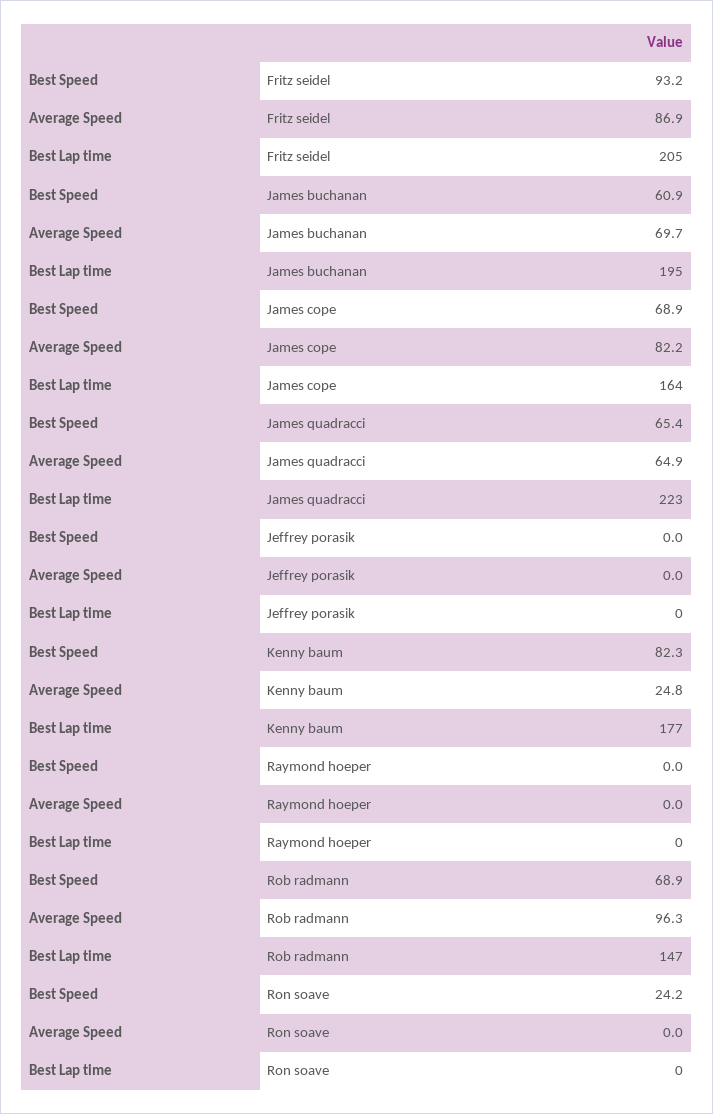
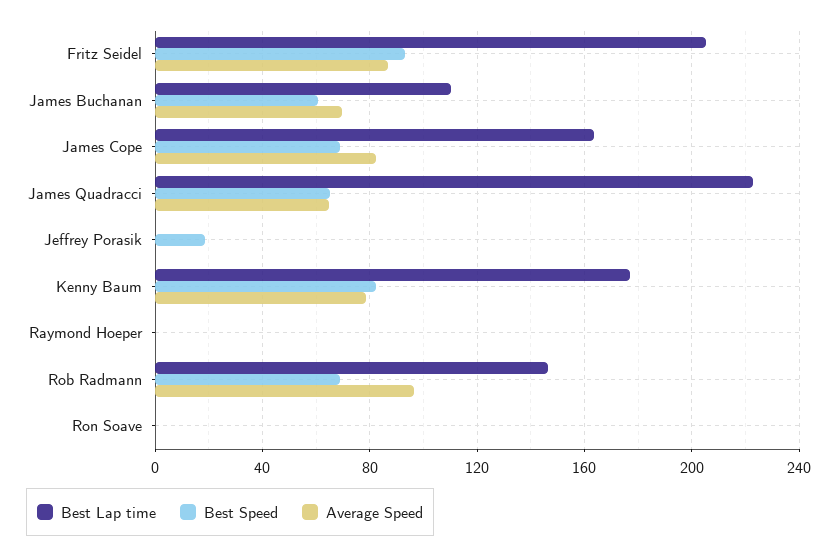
  {
    "Best Speed": {
      "Fritz seidel": 93.2,
      "James buchanan": 60.9,
      "James cope": 68.9,
      "James quadracci": 65.4,
-     "Jeffrey porasik": 0,
+     "Jeffrey porasik": 20,
      "Kenny baum": 82.3,
      "Raymond hoeper": 0,
      "Rob radmann": 68.9,
-     "Ron soave": 24.2
+     "Ron soave": 0
    },
    "Average Speed": {
      "Fritz seidel": 86.9,
      "James buchanan": 69.7,
      "James cope": 82.2,
      "James quadracci": 64.9,
      "Jeffrey porasik": 0,
-     "Kenny baum": 24.8,
+     "Kenny baum": 80,
      "Raymond hoeper": 0,
      "Rob radmann": 96.3,
      "Ron soave": 0
    },
    "Best Lap time": {
      "Fritz seidel": 205,
-     "James buchanan": 195,
+     "James buchanan": 110,
      "James cope": 164,
      "James quadracci": 223,
      "Jeffrey porasik": 0,
      "Kenny baum": 177,
      "Raymond hoeper": 0,
      "Rob radmann": 147,
      "Ron soave": 0
    }
  }

